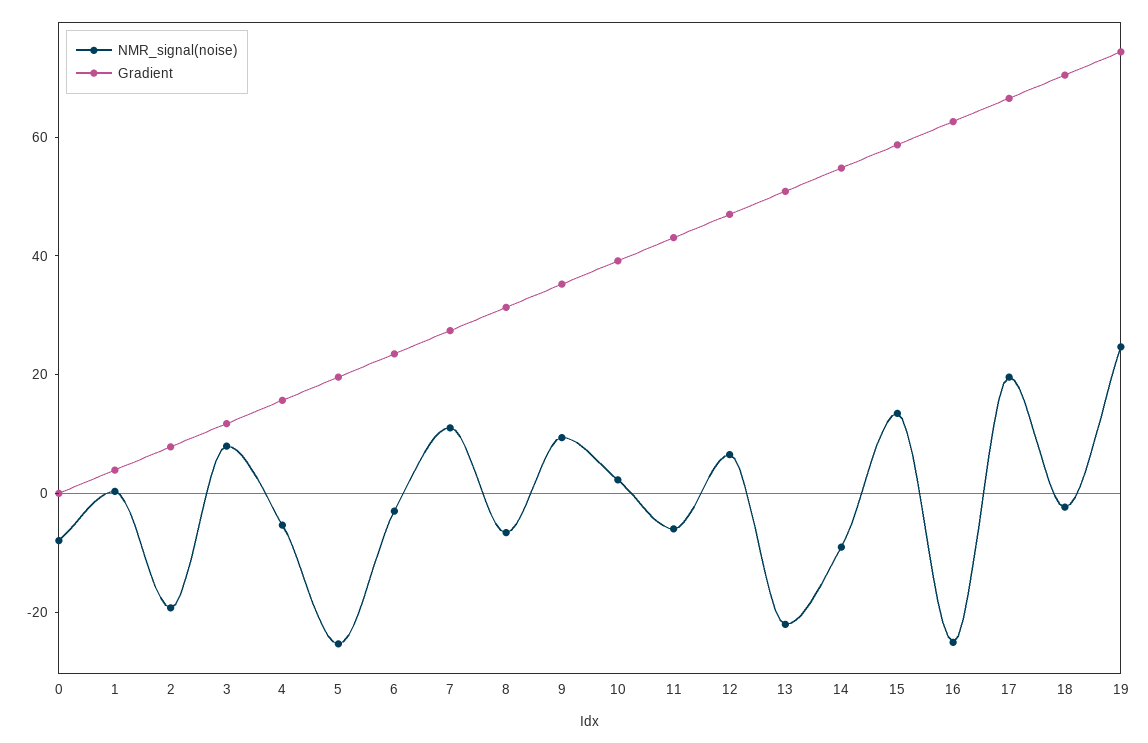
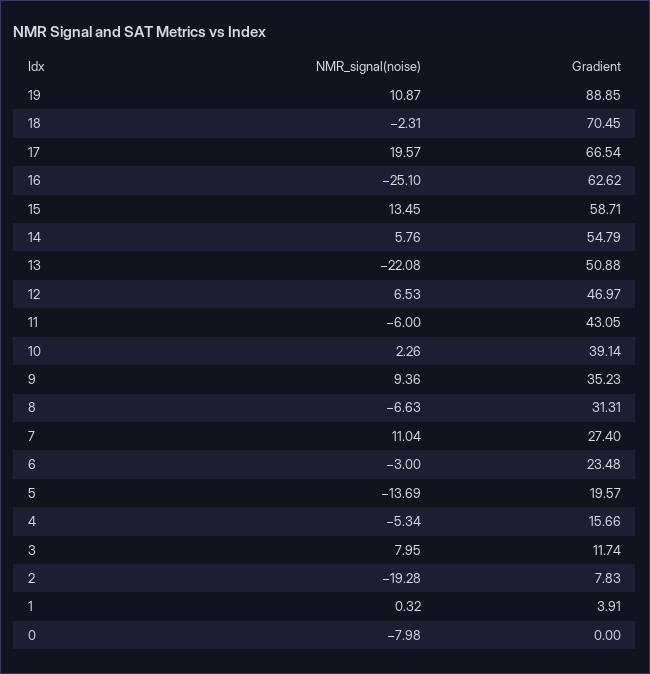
  {
    "NMR_signal(noise)": {
      "0": -7.98,
      "1": 0.32,
      "2": -19.28,
      "3": 7.95,
      "4": -5.34,
-     "5": -25,
+     "5": -13.69,
      "6": -3,
      "7": 11.04,
      "8": -6.63,
      "9": 9.36,
      "10": 2.26,
      "11": -6,
      "12": 6.53,
      "13": -22.08,
-     "14": -10,
+     "14": 5.76,
      "15": 13.45,
      "16": -25.1,
      "17": 19.57,
      "18": -2.31,
-     "19": 25
+     "19": 10.87
    },
    "Gradient": {
      "0": 0,
      "1": 3.91,
      "2": 7.83,
      "3": 11.74,
      "4": 15.66,
      "5": 19.57,
      "6": 23.48,
      "7": 27.4,
      "8": 31.31,
      "9": 35.23,
      "10": 39.14,
      "11": 43.05,
      "12": 46.97,
      "13": 50.88,
      "14": 54.79,
      "15": 58.71,
      "16": 62.62,
      "17": 66.54,
      "18": 70.45,
-     "19": 75
+     "19": 88.85
    }
  }

